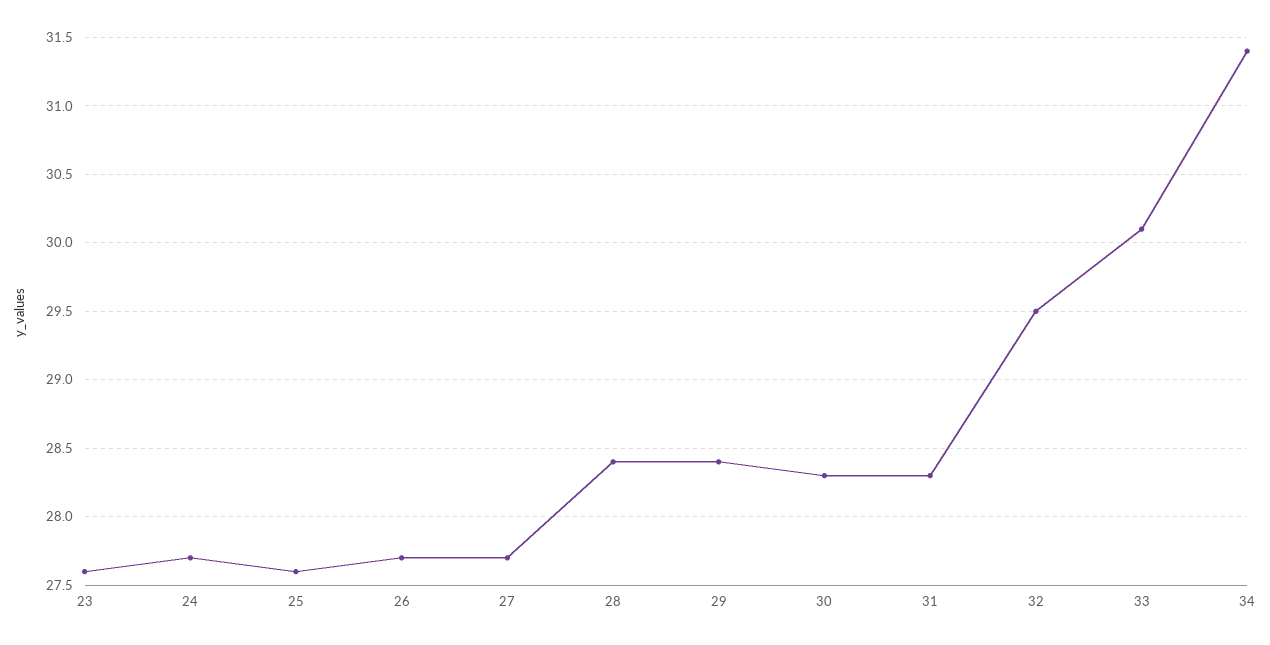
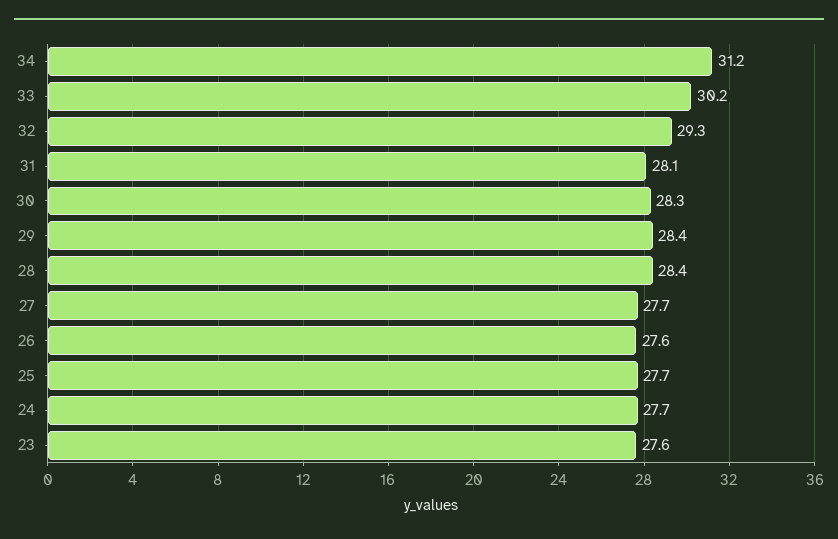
  {
    "23": 27.6,
    "24": 27.7,
-   "25": 27.6,
+   "25": 27.7,
-   "26": 27.7,
+   "26": 27.6,
    "27": 27.7,
    "28": 28.4,
    "29": 28.4,
    "30": 28.3,
-   "31": 28.3,
+   "31": 28.1,
-   "32": 29.5,
+   "32": 29.3,
-   "33": 30.1,
+   "33": 30.2,
-   "34": 31.4
+   "34": 31.2
  }

